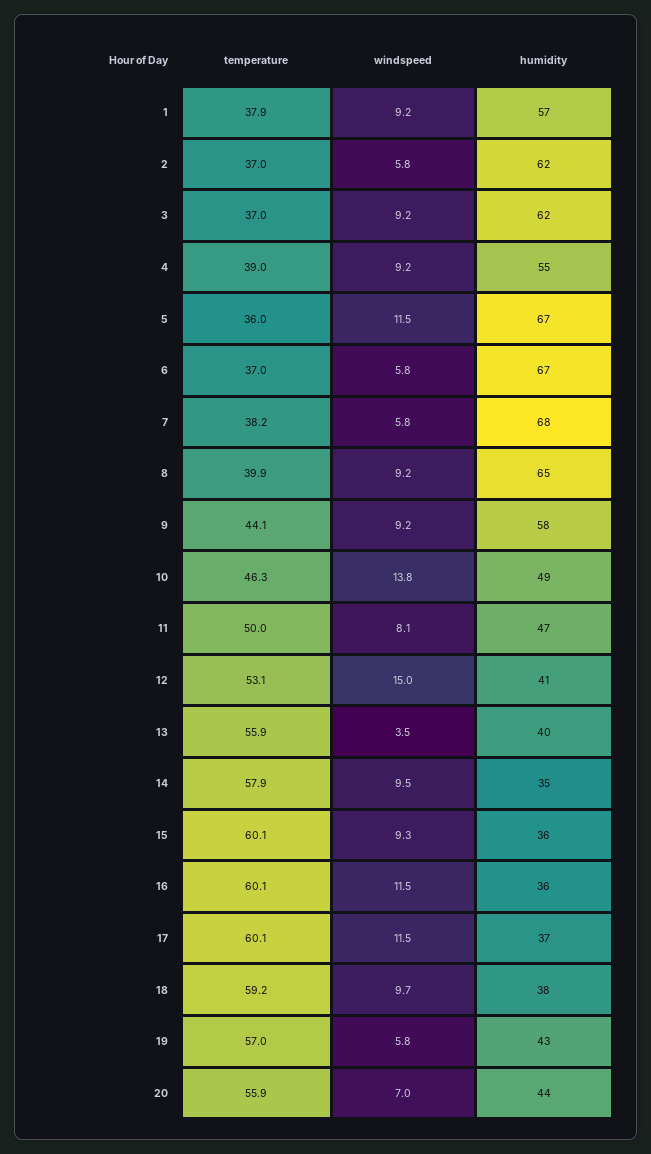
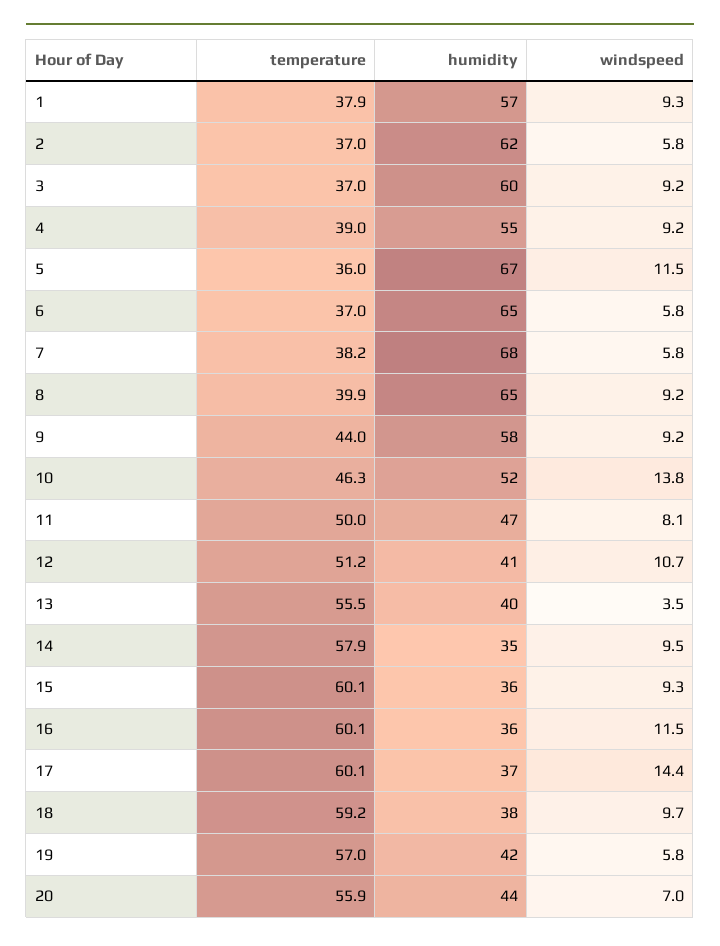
  {
    "temperature": {
      "1": 37.9,
      "2": 37,
      "3": 37,
      "4": 39,
      "5": 36,
      "6": 37,
      "7": 38.2,
      "8": 39.9,
-     "9": 44.1,
+     "9": 44,
      "10": 46.3,
      "11": 50,
-     "12": 53.1,
+     "12": 51.2,
-     "13": 55.9,
+     "13": 55.5,
      "14": 57.9,
      "15": 60.1,
      "16": 60.1,
      "17": 60.1,
      "18": 59.2,
      "19": 57,
      "20": 55.9
    },
    "windspeed": {
-     "1": 9.2,
+     "1": 9.3,
      "2": 5.8,
      "3": 9.2,
      "4": 9.2,
      "5": 11.5,
      "6": 5.8,
      "7": 5.8,
      "8": 9.2,
      "9": 9.2,
      "10": 13.8,
      "11": 8.1,
-     "12": 15,
+     "12": 10.7,
      "13": 3.5,
      "14": 9.5,
      "15": 9.3,
      "16": 11.5,
-     "17": 11.5,
+     "17": 14.4,
      "18": 9.7,
      "19": 5.8,
      "20": 7
    },
    "humidity": {
      "1": 57,
      "2": 62,
-     "3": 62,
+     "3": 60,
      "4": 55,
      "5": 67,
-     "6": 67,
+     "6": 65,
      "7": 68,
      "8": 65,
      "9": 58,
-     "10": 49,
+     "10": 52,
      "11": 47,
      "12": 41,
      "13": 40,
      "14": 35,
      "15": 36,
      "16": 36,
      "17": 37,
      "18": 38,
-     "19": 43,
+     "19": 42,
      "20": 44
    }
  }

